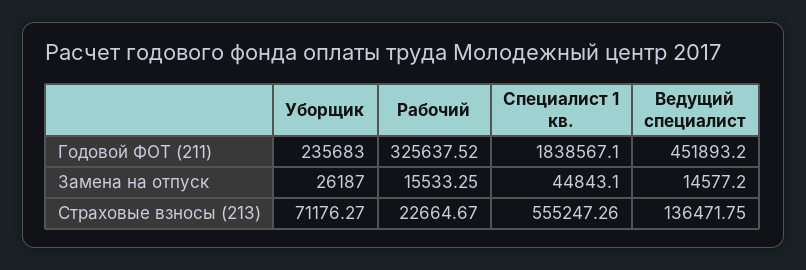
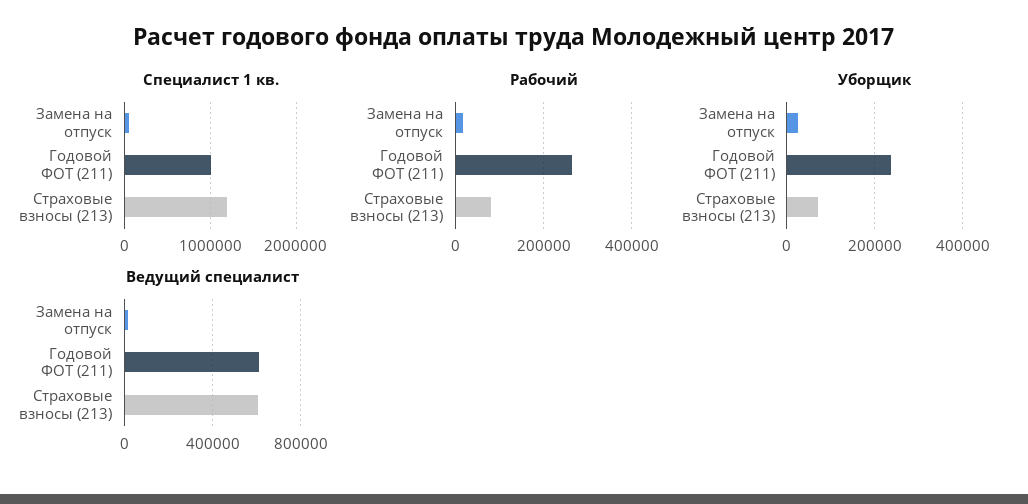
  {
    "Уборщик": {
      "Годовой ФОТ (211)": 235683,
      "Замена на отпуск": 26187,
      "Страховые взносы (213)": 71176.27
    },
    "Рабочий": {
-     "Годовой ФОТ (211)": 325637.52,
+     "Годовой ФОТ (211)": 260000,
      "Замена на отпуск": 15533.25,
-     "Страховые взносы (213)": 22664.67
+     "Страховые взносы (213)": 80000
    },
    "Специалист 1 кв.": {
-     "Годовой ФОТ (211)": 1838567.1,
+     "Годовой ФОТ (211)": 1000000,
      "Замена на отпуск": 44843.1,
-     "Страховые взносы (213)": 555247.26
+     "Страховые взносы (213)": 1200000
    },
    "Ведущий специалист": {
-     "Годовой ФОТ (211)": 451893.2,
+     "Годовой ФОТ (211)": 600000,
      "Замена на отпуск": 14577.2,
-     "Страховые взносы (213)": 136471.75
+     "Страховые взносы (213)": 600000
    }
  }

